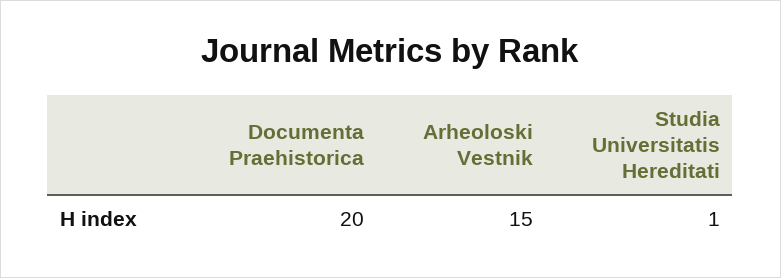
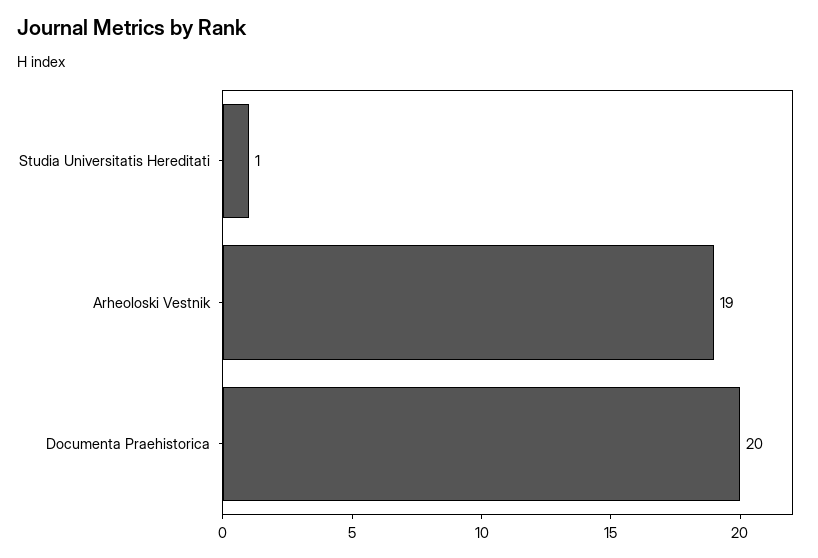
  {
    "Documenta Praehistorica": 20,
-   "Arheoloski Vestnik": 15,
+   "Arheoloski Vestnik": 19,
    "Studia Universitatis Hereditati": 1
  }

